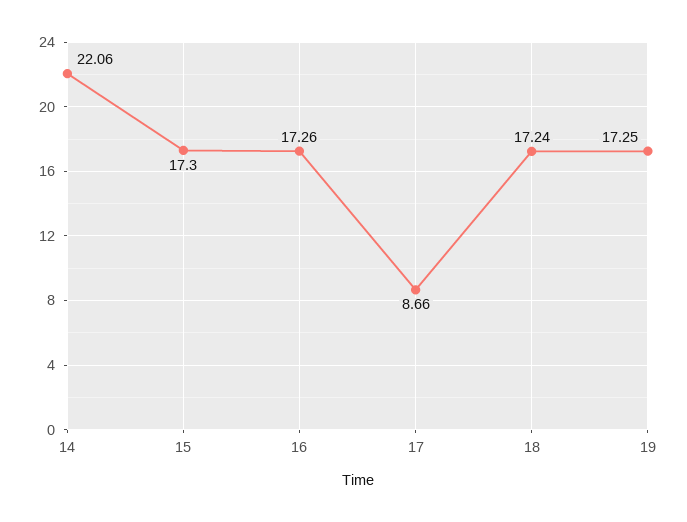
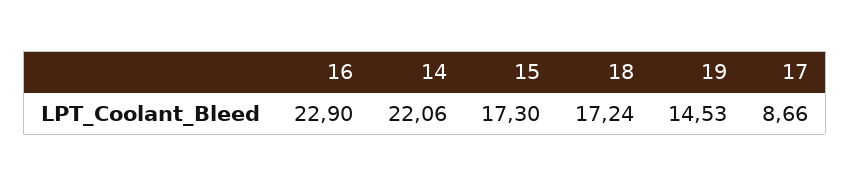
  {
    "14": 22.06,
    "15": 17.3,
-   "16": 17.26,
+   "16": 22.9,
    "17": 8.66,
    "18": 17.24,
-   "19": 17.25
+   "19": 14.53
  }

